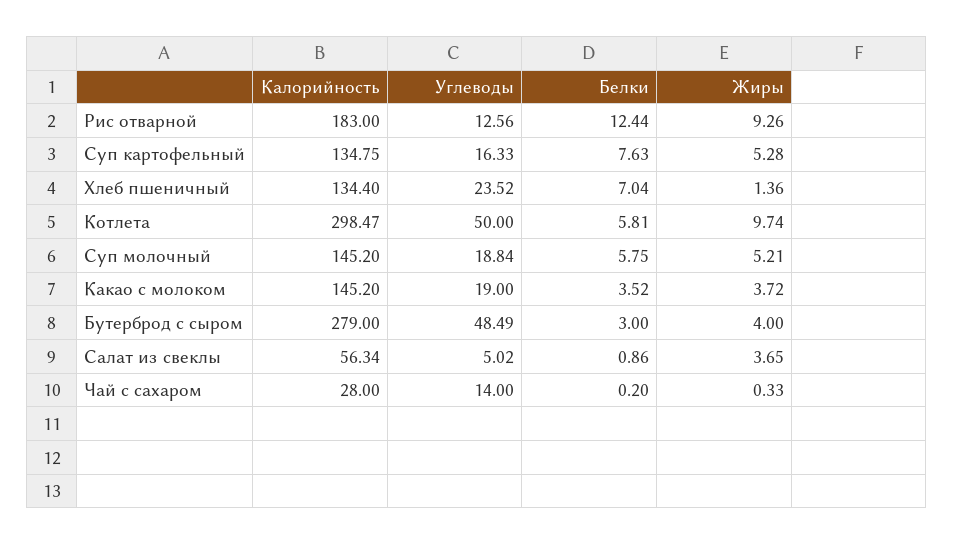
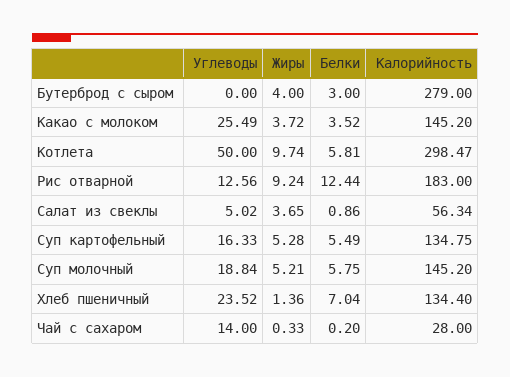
  {
    "Калорийность": {
      "Рис отварной": 183,
      "Суп картофельный": 134.75,
      "Хлеб пшеничный": 134.4,
      "Котлета": 298.47,
      "Суп молочный": 145.2,
      "Какао с молоком": 145.2,
      "Бутерброд с сыром": 279,
      "Салат из свеклы": 56.34,
      "Чай с сахаром": 28
    },
    "Углеводы": {
      "Рис отварной": 12.56,
      "Суп картофельный": 16.33,
      "Хлеб пшеничный": 23.52,
      "Котлета": 50,
      "Суп молочный": 18.84,
-     "Какао с молоком": 19,
+     "Какао с молоком": 25.49,
-     "Бутерброд с сыром": 48.49,
+     "Бутерброд с сыром": 0,
      "Салат из свеклы": 5.02,
      "Чай с сахаром": 14
    },
    "Белки": {
      "Рис отварной": 12.44,
-     "Суп картофельный": 7.63,
+     "Суп картофельный": 5.49,
      "Хлеб пшеничный": 7.04,
      "Котлета": 5.81,
      "Суп молочный": 5.75,
      "Какао с молоком": 3.52,
      "Бутерброд с сыром": 3,
      "Салат из свеклы": 0.86,
      "Чай с сахаром": 0.2
    },
    "Жиры": {
-     "Рис отварной": 9.26,
+     "Рис отварной": 9.24,
      "Суп картофельный": 5.28,
      "Хлеб пшеничный": 1.36,
      "Котлета": 9.74,
      "Суп молочный": 5.21,
      "Какао с молоком": 3.72,
      "Бутерброд с сыром": 4,
      "Салат из свеклы": 3.65,
      "Чай с сахаром": 0.33
    }
  }

